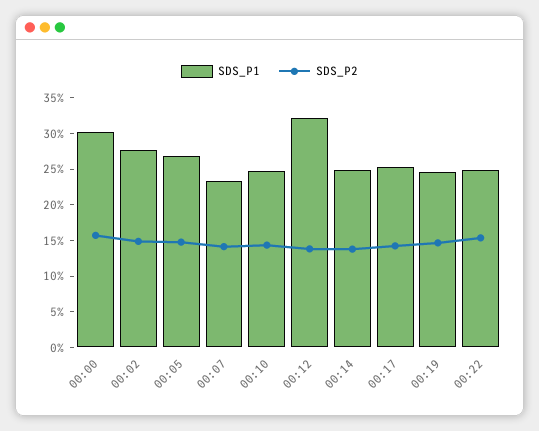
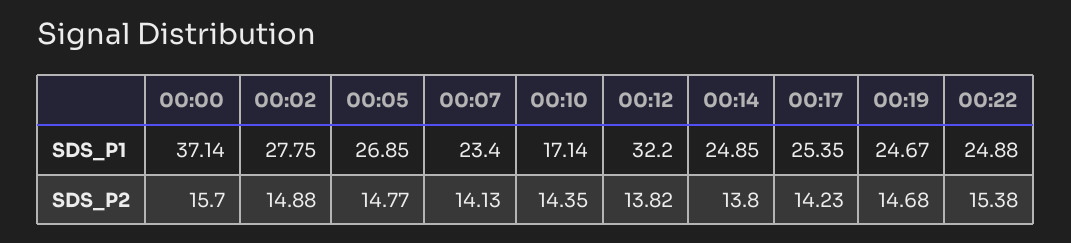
  {
    "SDS_P1": {
-     "00:00": 30,
+     "00:00": 37.14,
      "00:02": 27.75,
      "00:05": 26.85,
      "00:07": 23.4,
-     "00:10": 25,
+     "00:10": 17.14,
      "00:12": 32.2,
      "00:14": 24.85,
      "00:17": 25.35,
      "00:19": 24.67,
      "00:22": 24.88
    },
    "SDS_P2": {
      "00:00": 15.7,
      "00:02": 14.88,
      "00:05": 14.77,
      "00:07": 14.13,
      "00:10": 14.35,
      "00:12": 13.82,
      "00:14": 13.8,
      "00:17": 14.23,
      "00:19": 14.68,
      "00:22": 15.38
    }
  }

